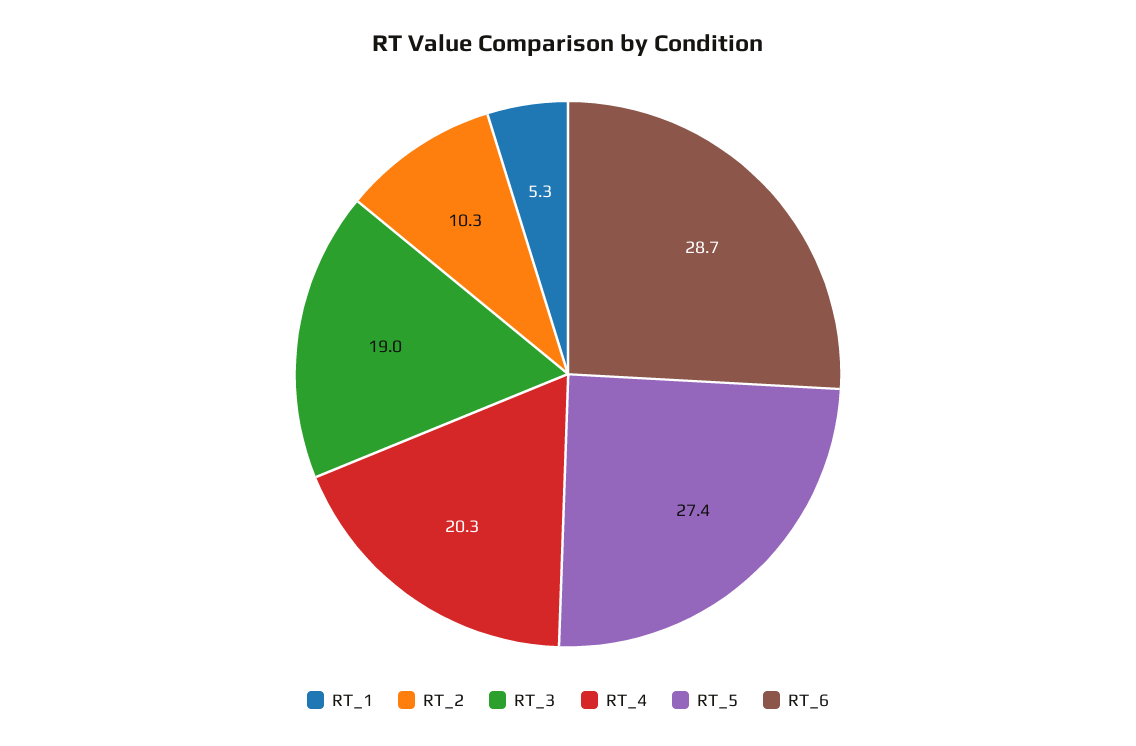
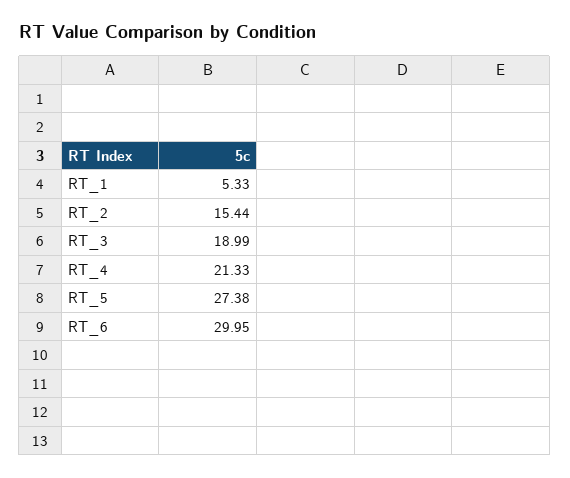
  {
    "RT_1": 5.33,
-   "RT_2": 10.3,
+   "RT_2": 15.44,
    "RT_3": 18.99,
-   "RT_4": 20.3,
+   "RT_4": 21.33,
    "RT_5": 27.38,
-   "RT_6": 28.7
+   "RT_6": 29.95
  }

